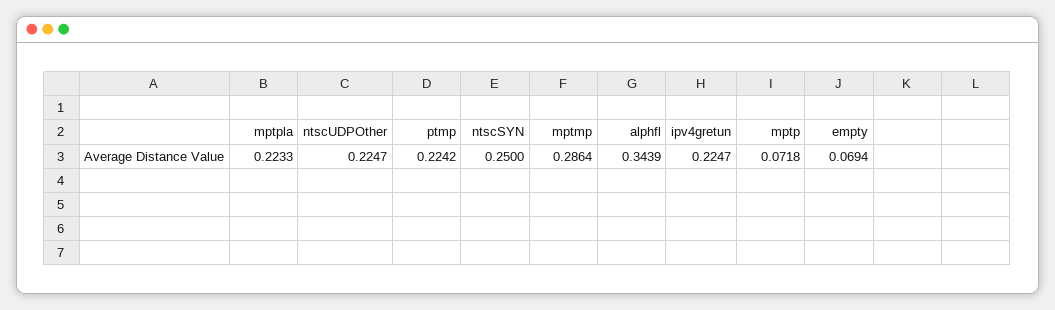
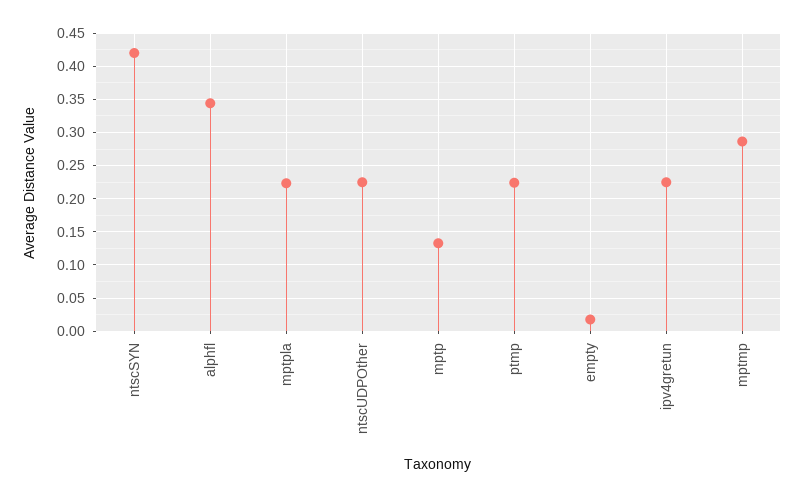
  {
    "mptpla": 0.2233,
    "ntscUDPOther": 0.2247,
    "ptmp": 0.2242,
-   "ntscSYN": 0.25,
+   "ntscSYN": 0.42,
    "mptmp": 0.2864,
    "alphfl": 0.3439,
    "ipv4gretun": 0.2247,
-   "mptp": 0.0718,
+   "mptp": 0.13,
-   "empty": 0.0694
+   "empty": 0.02
  }

